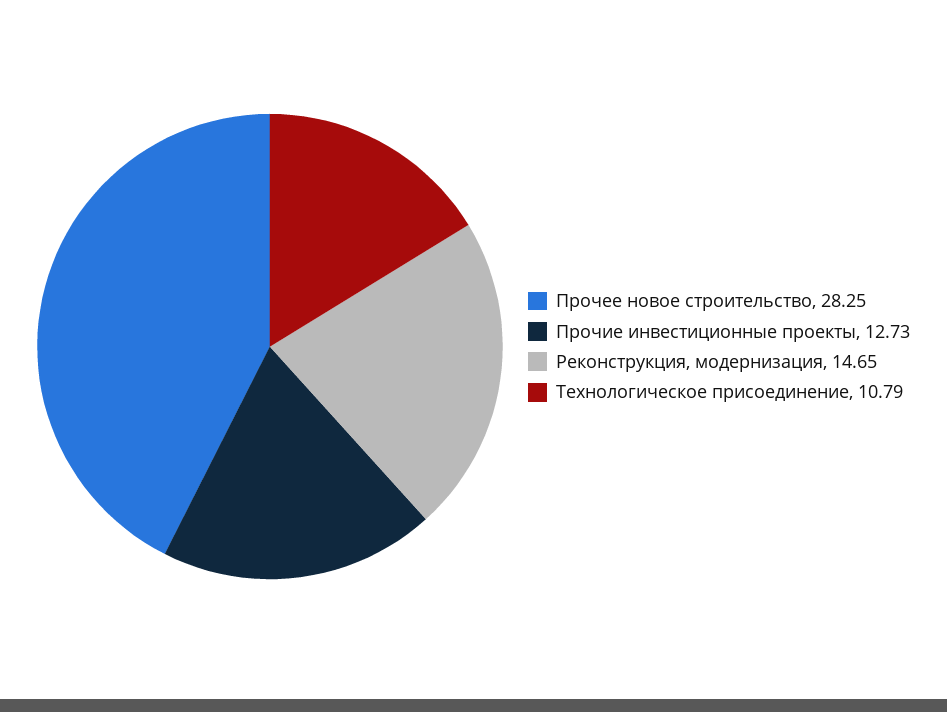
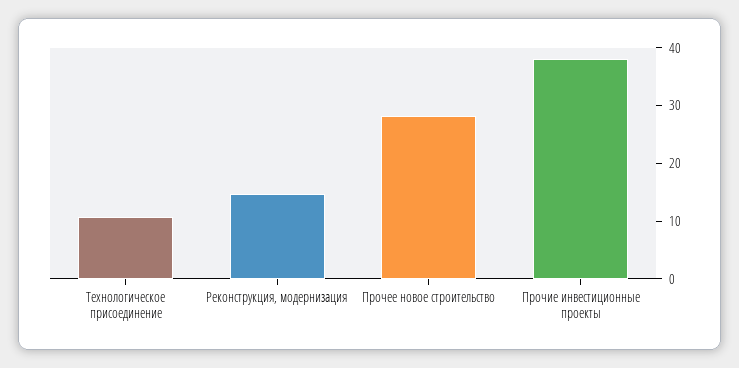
  {
    "Прочее новое строительство": 28.25,
-   "Прочие инвестиционные проекты": 12.73,
+   "Прочие инвестиционные проекты": 38,
    "Реконструкция, модернизация": 14.65,
    "Технологическое присоединение": 10.79
  }

